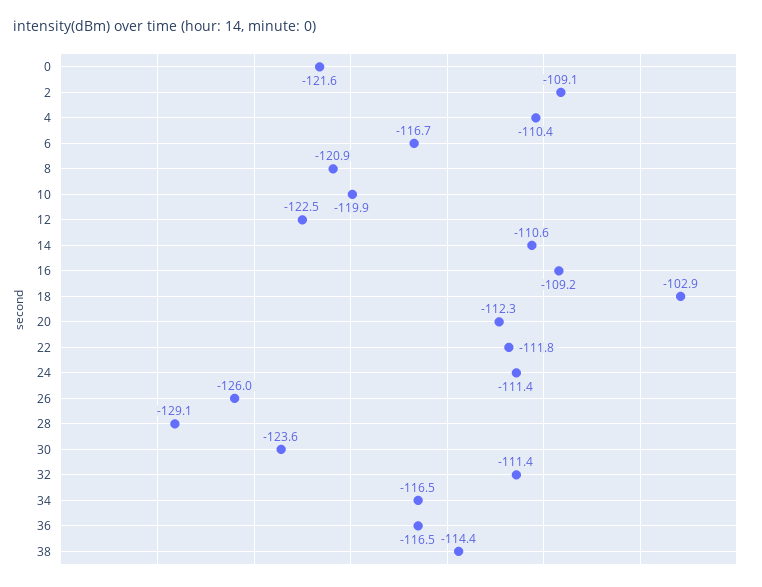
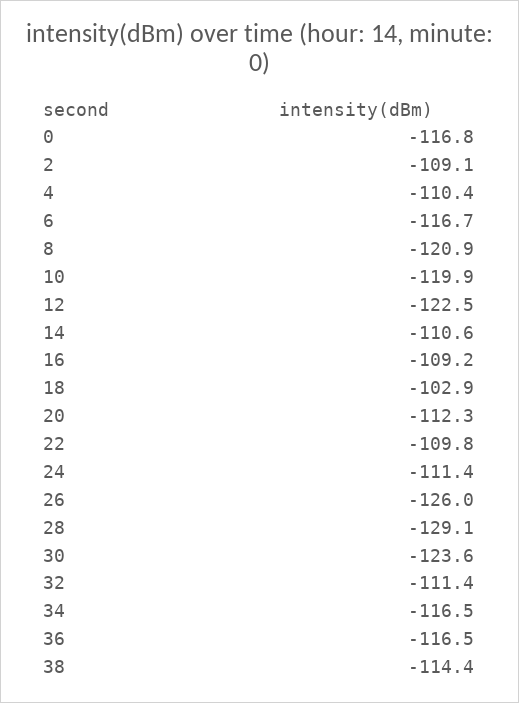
  {
-   "0": -121.6,
+   "0": -116.8,
    "2": -109.1,
    "4": -110.4,
    "6": -116.7,
    "8": -120.9,
    "10": -119.9,
    "12": -122.5,
    "14": -110.6,
    "16": -109.2,
    "18": -102.9,
    "20": -112.3,
-   "22": -111.8,
+   "22": -109.8,
    "24": -111.4,
    "26": -126,
    "28": -129.1,
    "30": -123.6,
    "32": -111.4,
    "34": -116.5,
    "36": -116.5,
    "38": -114.4
  }

